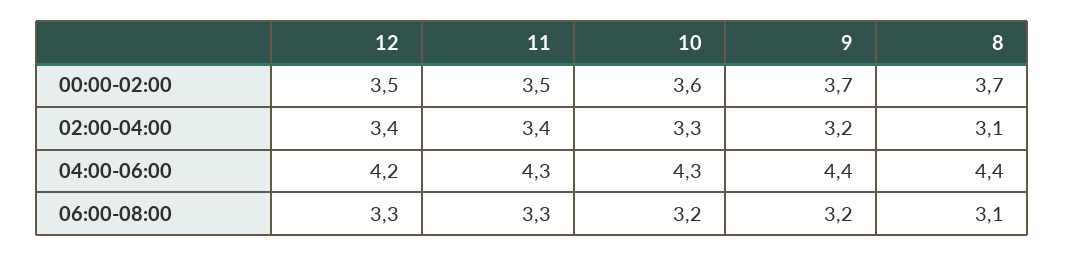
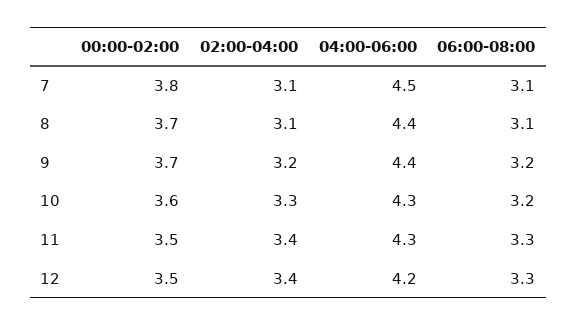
  {
    "12": {
      "00:00-02:00": 3.5,
      "02:00-04:00": 3.4,
      "04:00-06:00": 4.2,
      "06:00-08:00": 3.3
    },
    "11": {
      "00:00-02:00": 3.5,
      "02:00-04:00": 3.4,
      "04:00-06:00": 4.3,
      "06:00-08:00": 3.3
    },
    "10": {
      "00:00-02:00": 3.6,
      "02:00-04:00": 3.3,
      "04:00-06:00": 4.3,
      "06:00-08:00": 3.2
    },
    "9": {
      "00:00-02:00": 3.7,
      "02:00-04:00": 3.2,
      "04:00-06:00": 4.4,
      "06:00-08:00": 3.2
    },
    "8": {
      "00:00-02:00": 3.7,
      "02:00-04:00": 3.1,
      "04:00-06:00": 4.4,
      "06:00-08:00": 3.1
-   }
+   },
+   "7": {
+     "00:00-02:00": 3.8,
+     "02:00-04:00": 3.1,
+     "04:00-06:00": 4.5,
+     "06:00-08:00": 3.1
+   }
  }

